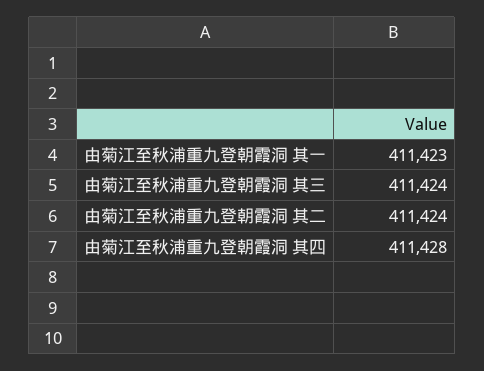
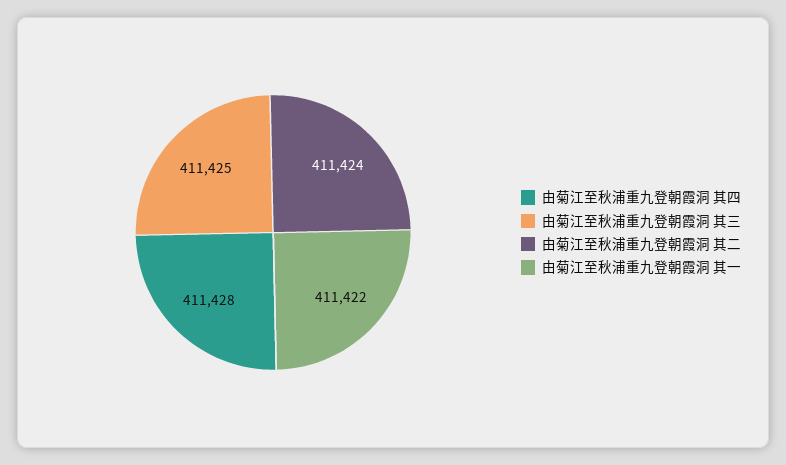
  {
-   "由菊江至秋浦重九登朝霞洞 其一": 411423,
+   "由菊江至秋浦重九登朝霞洞 其一": 411422,
-   "由菊江至秋浦重九登朝霞洞 其三": 411424,
+   "由菊江至秋浦重九登朝霞洞 其三": 411425,
    "由菊江至秋浦重九登朝霞洞 其二": 411424,
    "由菊江至秋浦重九登朝霞洞 其四": 411428
  }

